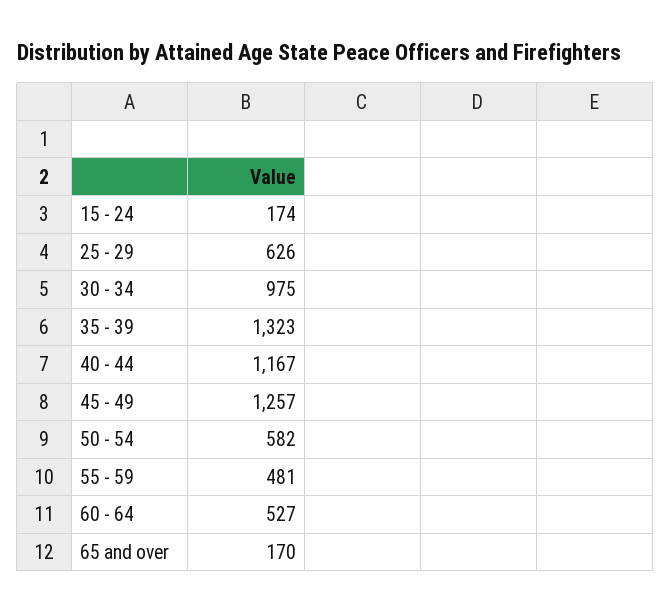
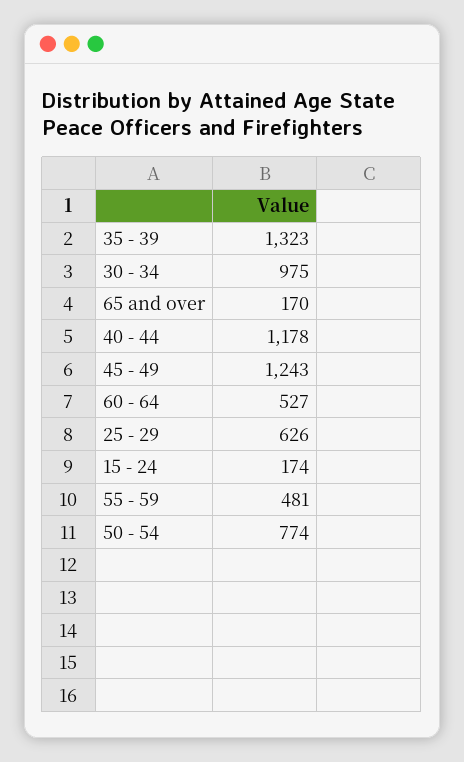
  {
    "15 - 24": 174,
    "25 - 29": 626,
    "30 - 34": 975,
    "35 - 39": 1323,
-   "40 - 44": 1167,
+   "40 - 44": 1178,
-   "45 - 49": 1257,
+   "45 - 49": 1243,
-   "50 - 54": 582,
+   "50 - 54": 774,
    "55 - 59": 481,
    "60 - 64": 527,
    "65 and over": 170
  }

